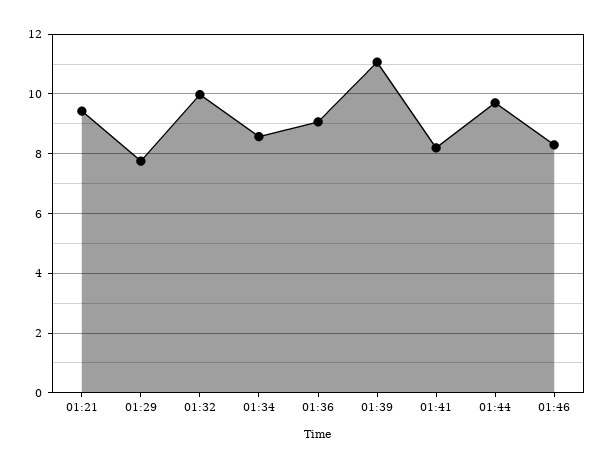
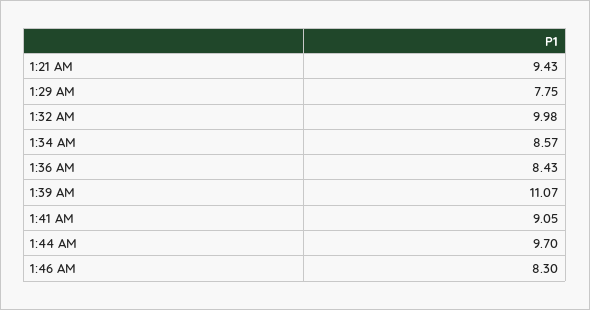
  {
    "01:21": 9.43,
    "01:29": 7.75,
    "01:32": 9.98,
    "01:34": 8.57,
-   "01:36": 9,
+   "01:36": 8.43,
    "01:39": 11.07,
-   "01:41": 8.25,
+   "01:41": 9.05,
    "01:44": 9.7,
    "01:46": 8.3
  }

